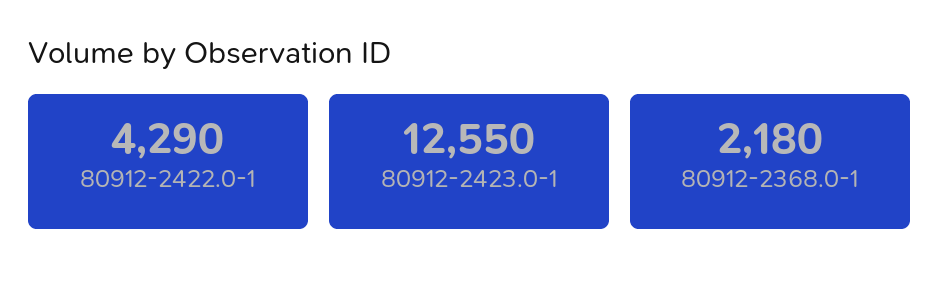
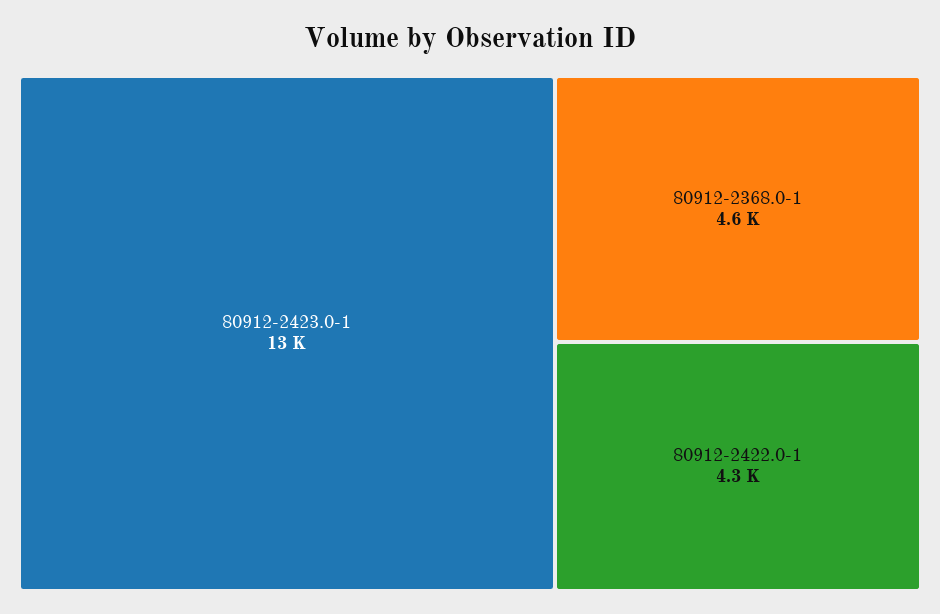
  {
    "80912-2422.0-1": 4290,
    "80912-2423.0-1": 12550,
-   "80912-2368.0-1": 2180
+   "80912-2368.0-1": 4600
  }

